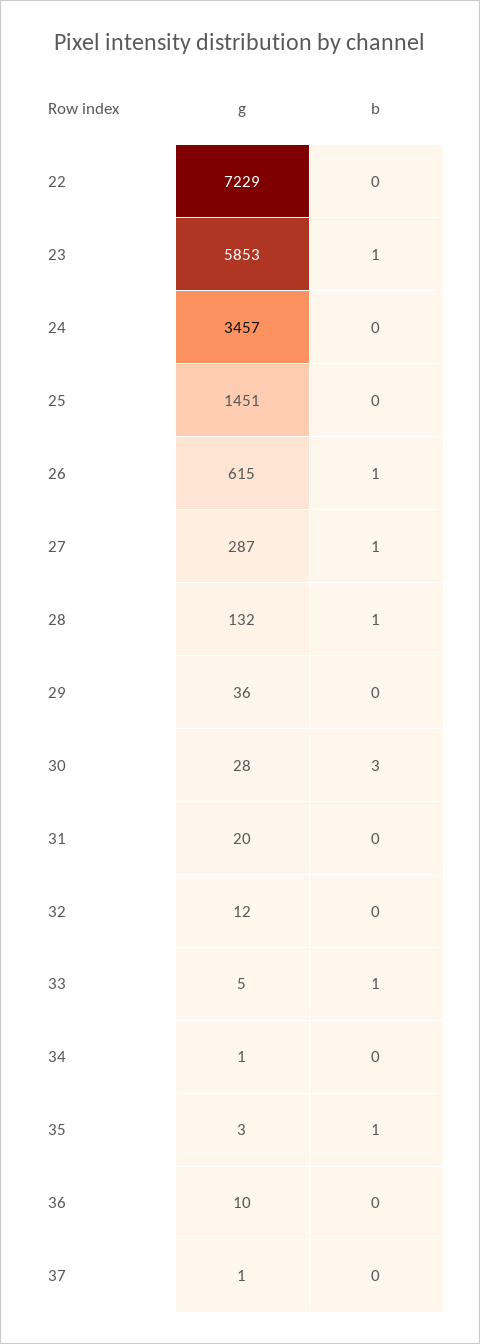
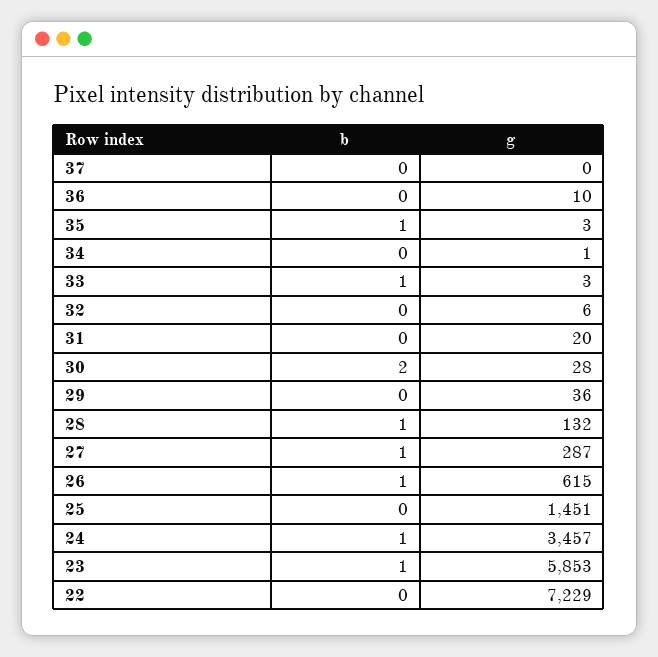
  {
    "g": {
      "22": 7229,
      "23": 5853,
      "24": 3457,
      "25": 1451,
      "26": 615,
      "27": 287,
      "28": 132,
      "29": 36,
      "30": 28,
      "31": 20,
-     "32": 12,
+     "32": 6,
-     "33": 5,
+     "33": 3,
      "34": 1,
      "35": 3,
      "36": 10,
-     "37": 1
+     "37": 0
    },
    "b": {
      "22": 0,
      "23": 1,
-     "24": 0,
+     "24": 1,
      "25": 0,
      "26": 1,
      "27": 1,
      "28": 1,
      "29": 0,
-     "30": 3,
+     "30": 2,
      "31": 0,
      "32": 0,
      "33": 1,
      "34": 0,
      "35": 1,
      "36": 0,
      "37": 0
    }
  }

